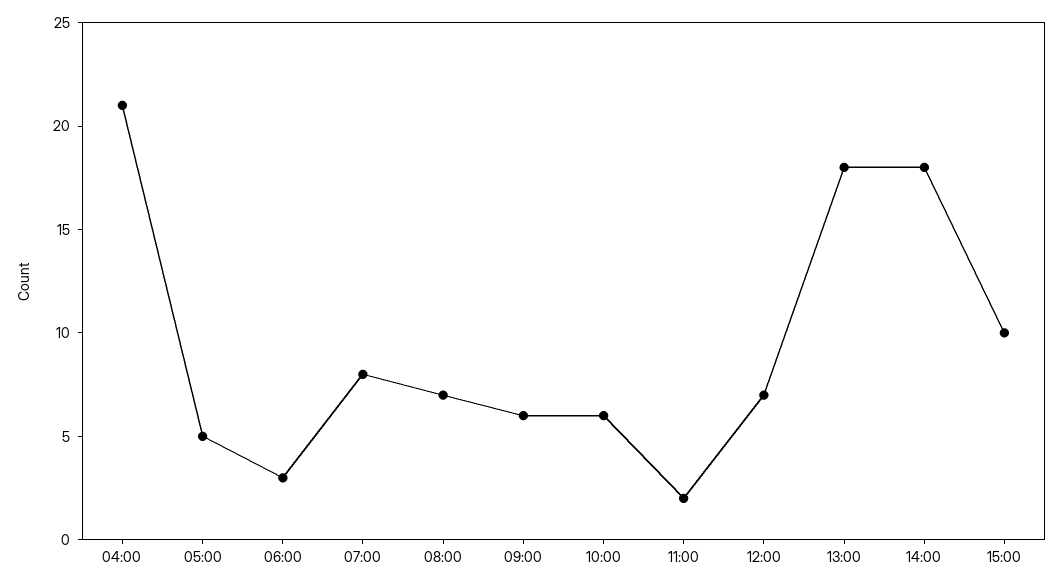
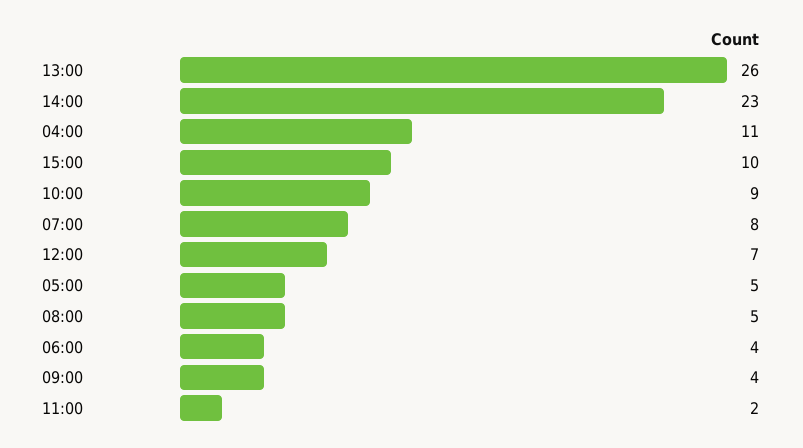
  {
-   "04:00": 21,
+   "04:00": 11,
    "05:00": 5,
-   "06:00": 3,
+   "06:00": 4,
    "07:00": 8,
-   "08:00": 7,
+   "08:00": 5,
-   "09:00": 6,
+   "09:00": 4,
-   "10:00": 6,
+   "10:00": 9,
    "11:00": 2,
    "12:00": 7,
-   "13:00": 18,
+   "13:00": 26,
-   "14:00": 18,
+   "14:00": 23,
    "15:00": 10
  }

